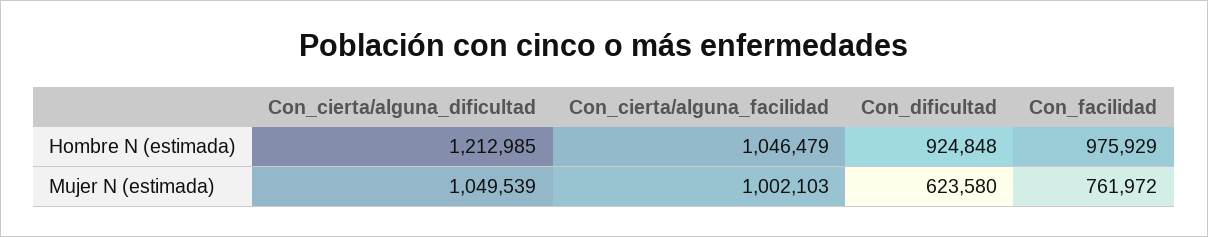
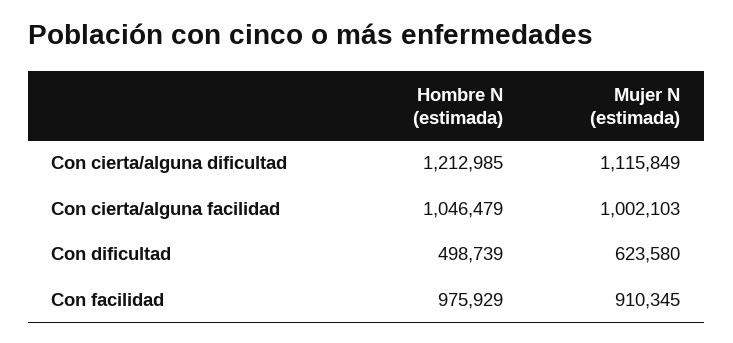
  {
    "Con_cierta/alguna_dificultad": {
      "Hombre N (estimada)": 1212985,
-     "Mujer N (estimada)": 1049539
+     "Mujer N (estimada)": 1115849
    },
    "Con_cierta/alguna_facilidad": {
      "Hombre N (estimada)": 1046479,
      "Mujer N (estimada)": 1002103
    },
    "Con_dificultad": {
-     "Hombre N (estimada)": 924848,
+     "Hombre N (estimada)": 498739,
      "Mujer N (estimada)": 623580
    },
    "Con_facilidad": {
      "Hombre N (estimada)": 975929,
-     "Mujer N (estimada)": 761972
+     "Mujer N (estimada)": 910345
    }
  }

